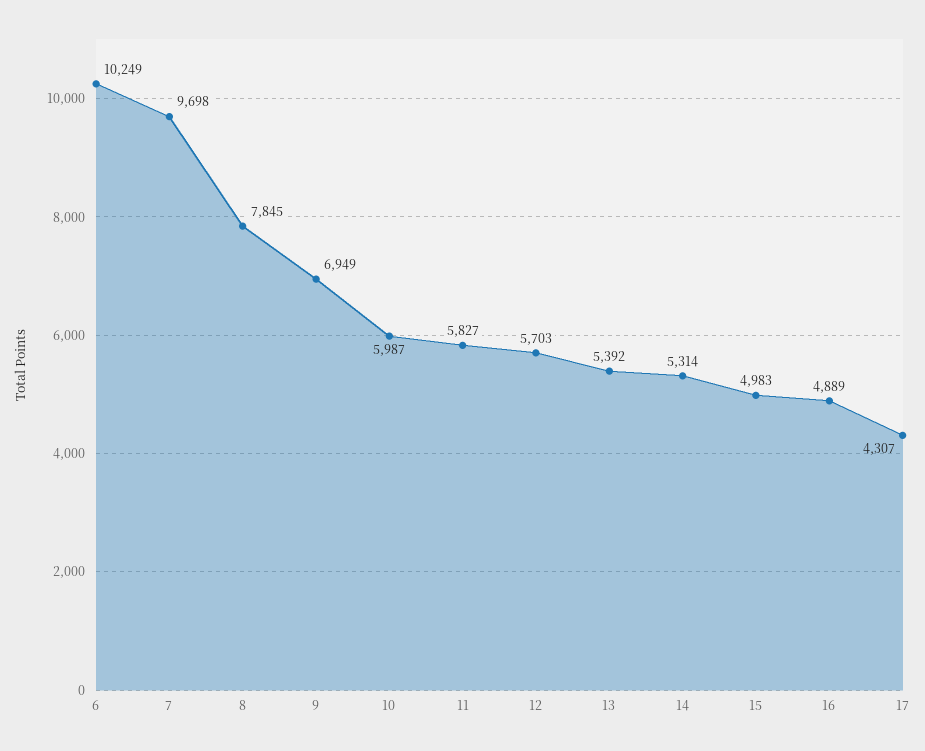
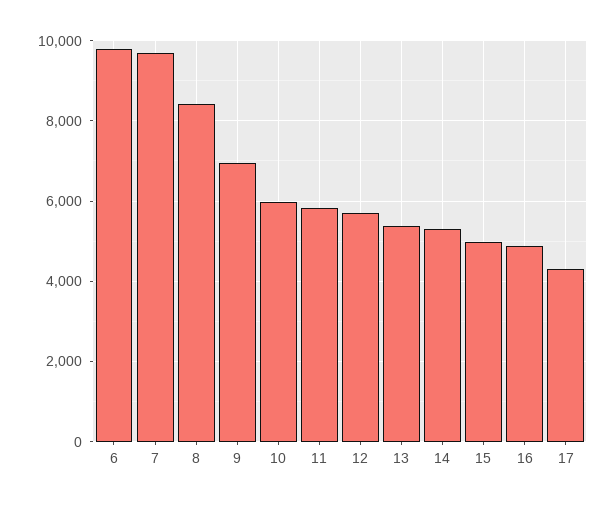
  {
-   "6": 10249,
+   "6": 9800,
    "7": 9698,
-   "8": 7845,
+   "8": 8400,
    "9": 6949,
    "10": 5987,
    "11": 5827,
    "12": 5703,
    "13": 5392,
    "14": 5314,
    "15": 4983,
    "16": 4889,
    "17": 4307
  }

